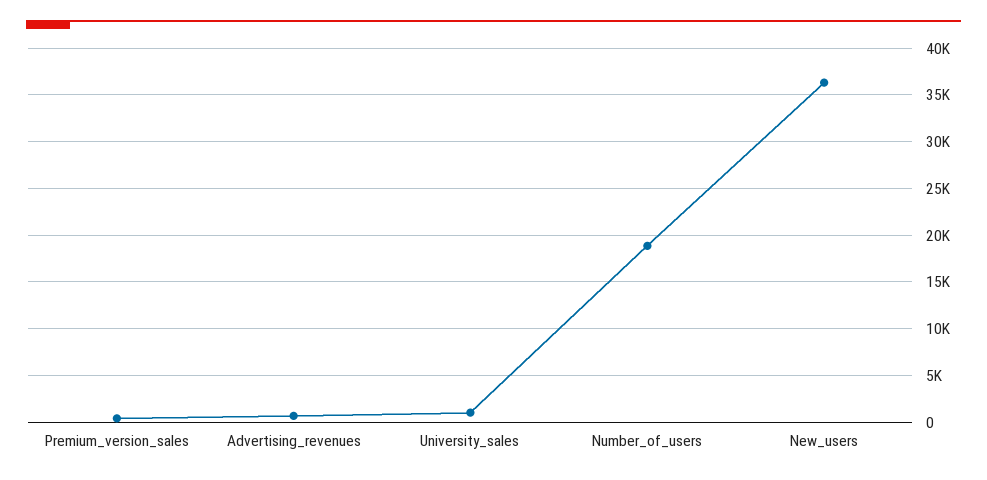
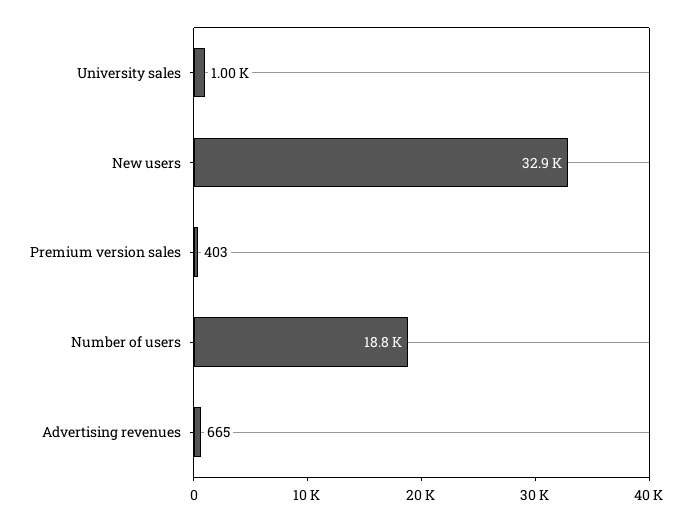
  {
    "Premium_version_sales": 403,
    "Advertising_revenues": 665,
    "University_sales": 1000,
    "Number_of_users": 18800,
-   "New_users": 36000
+   "New_users": 32900
  }

